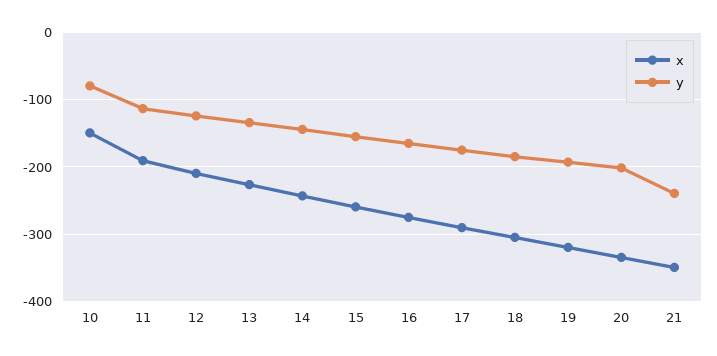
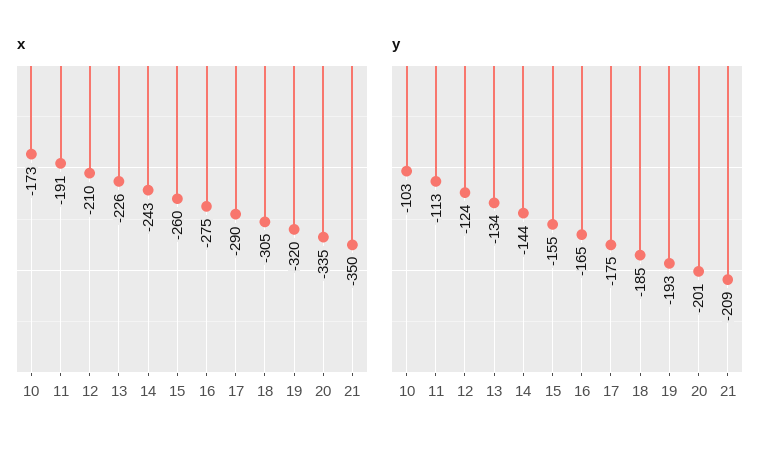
  {
    "x": {
-     "10": -150,
+     "10": -173,
      "11": -191,
      "12": -210,
      "13": -226,
      "14": -243,
      "15": -260,
      "16": -275,
      "17": -290,
      "18": -305,
      "19": -320,
      "20": -335,
      "21": -350
    },
    "y": {
-     "10": -80,
+     "10": -103,
      "11": -113,
      "12": -124,
      "13": -134,
      "14": -144,
      "15": -155,
      "16": -165,
      "17": -175,
      "18": -185,
      "19": -193,
      "20": -201,
-     "21": -240
+     "21": -209
    }
  }

